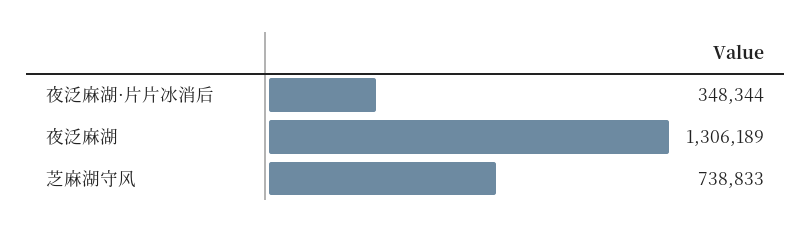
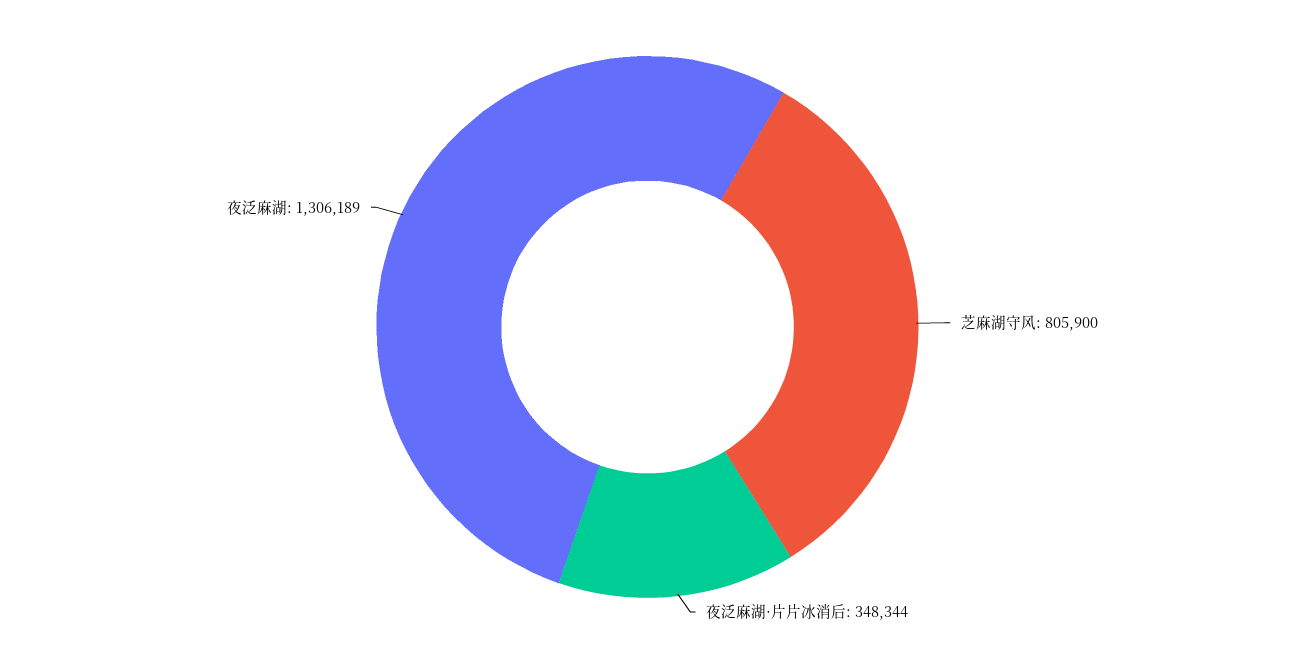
  {
    "夜泛麻湖·片片冰消后": 348344,
    "夜泛麻湖": 1306189,
-   "芝麻湖守风": 738833
+   "芝麻湖守风": 805900
  }

